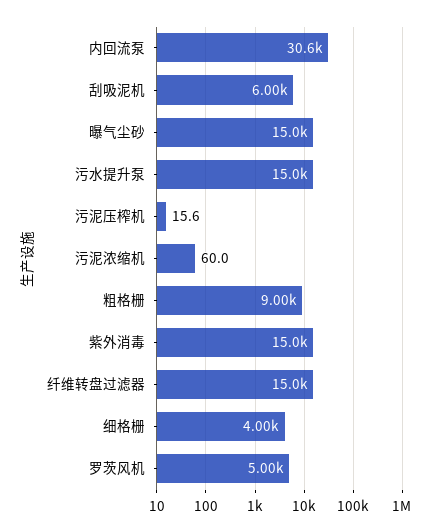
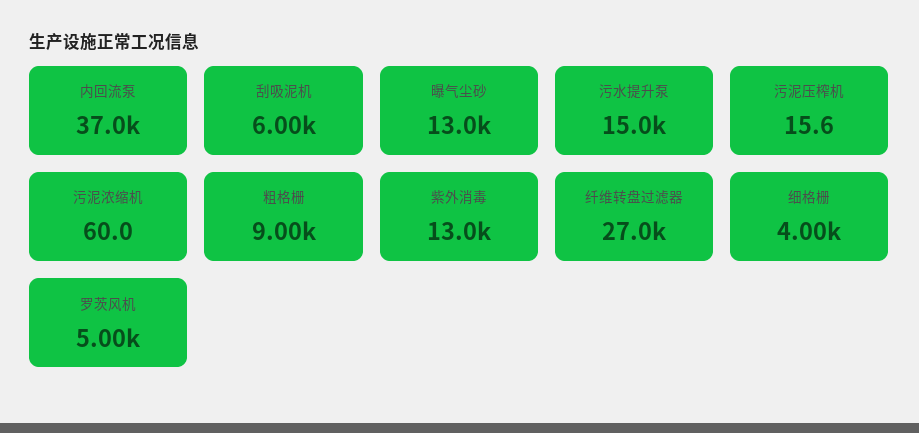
  {
-   "内回流泵": 30600,
+   "内回流泵": 37000,
    "刮吸泥机": 6000,
-   "曝气尘砂": 15000,
+   "曝气尘砂": 13000,
    "污水提升泵": 15000,
    "污泥压榨机": 15.6,
    "污泥浓缩机": 60,
    "粗格栅": 9000,
-   "紫外消毒": 15000,
+   "紫外消毒": 13000,
-   "纤维转盘过滤器": 15000,
+   "纤维转盘过滤器": 27000,
    "细格栅": 4000,
    "罗茨风机": 5000
  }

